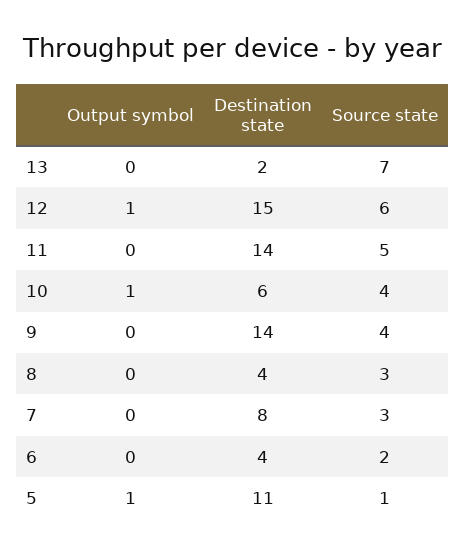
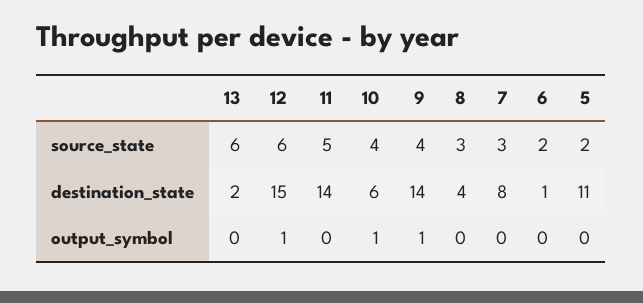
  {
    "Output symbol": {
      "13": 0,
      "12": 1,
      "11": 0,
      "10": 1,
-     "9": 0,
+     "9": 1,
      "8": 0,
      "7": 0,
      "6": 0,
-     "5": 1
+     "5": 0
    },
    "Destination state": {
      "13": 2,
      "12": 15,
      "11": 14,
      "10": 6,
      "9": 14,
      "8": 4,
      "7": 8,
-     "6": 4,
+     "6": 1,
      "5": 11
    },
    "Source state": {
-     "13": 7,
+     "13": 6,
      "12": 6,
      "11": 5,
      "10": 4,
      "9": 4,
      "8": 3,
      "7": 3,
      "6": 2,
-     "5": 1
+     "5": 2
    }
  }

